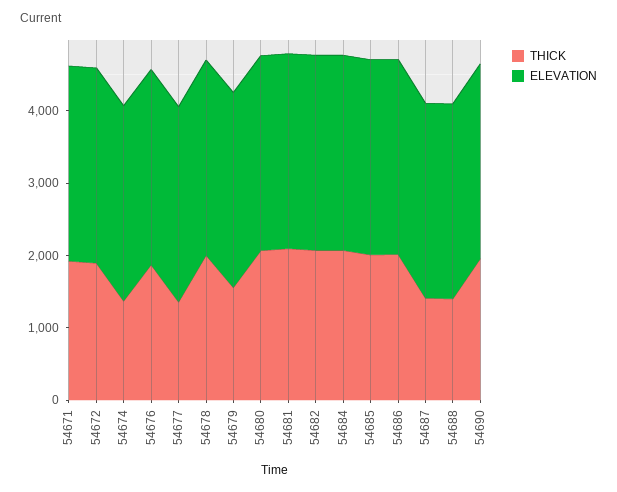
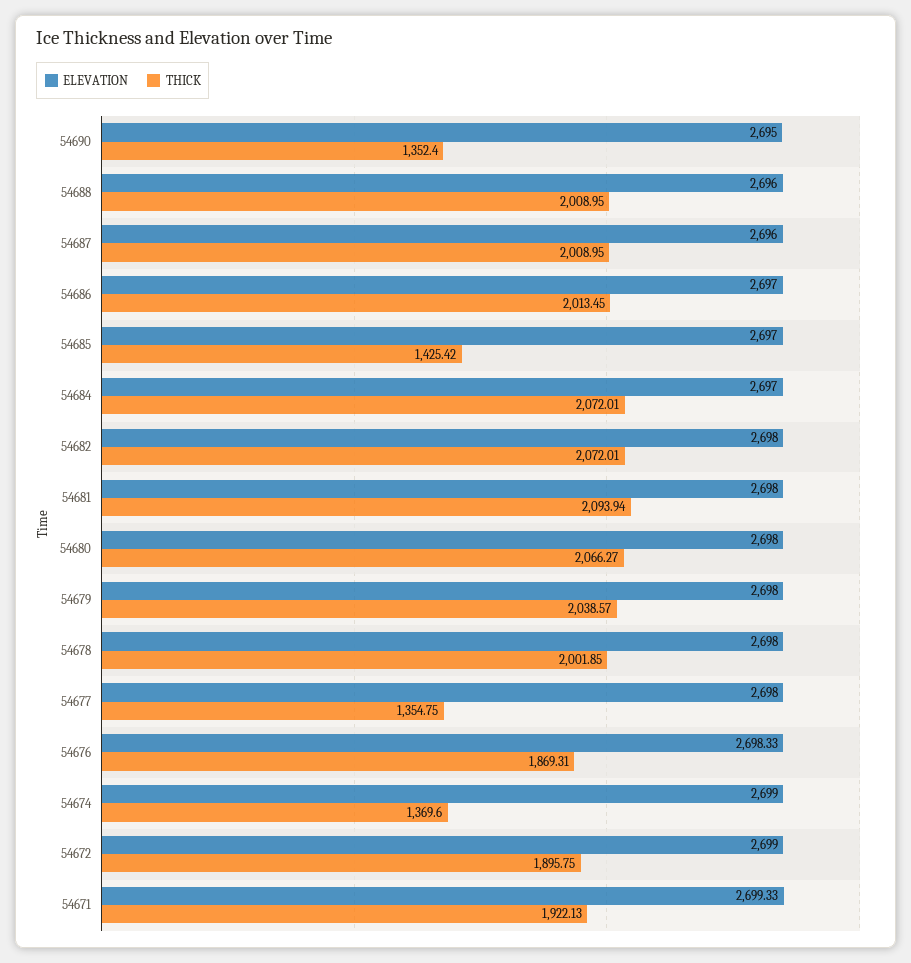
  {
    "THICK": {
      "54671": 1922.13,
      "54672": 1895.75,
      "54674": 1369.6,
      "54676": 1869.31,
      "54677": 1354.75,
      "54678": 2001.85,
-     "54679": 1600,
+     "54679": 2038.57,
      "54680": 2066.27,
      "54681": 2093.94,
      "54682": 2072.01,
      "54684": 2072.01,
-     "54685": 2000,
+     "54685": 1425.42,
      "54686": 2013.45,
-     "54687": 1400,
+     "54687": 2008.95,
-     "54688": 1400,
+     "54688": 2008.95,
-     "54690": 2000
+     "54690": 1352.4
    },
    "ELEVATION": {
      "54671": 2699.33,
      "54672": 2699,
      "54674": 2699,
      "54676": 2698.33,
      "54677": 2698,
      "54678": 2698,
      "54679": 2698,
      "54680": 2698,
      "54681": 2698,
      "54682": 2698,
      "54684": 2697,
      "54685": 2697,
      "54686": 2697,
      "54687": 2696,
      "54688": 2696,
      "54690": 2695
    }
  }

